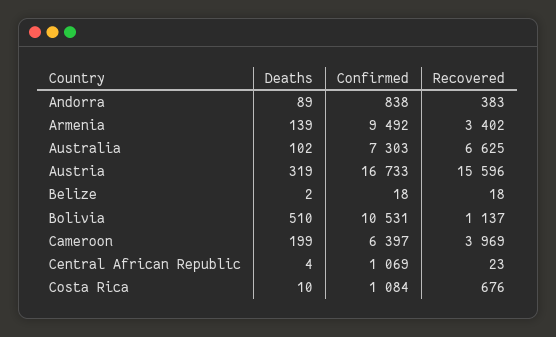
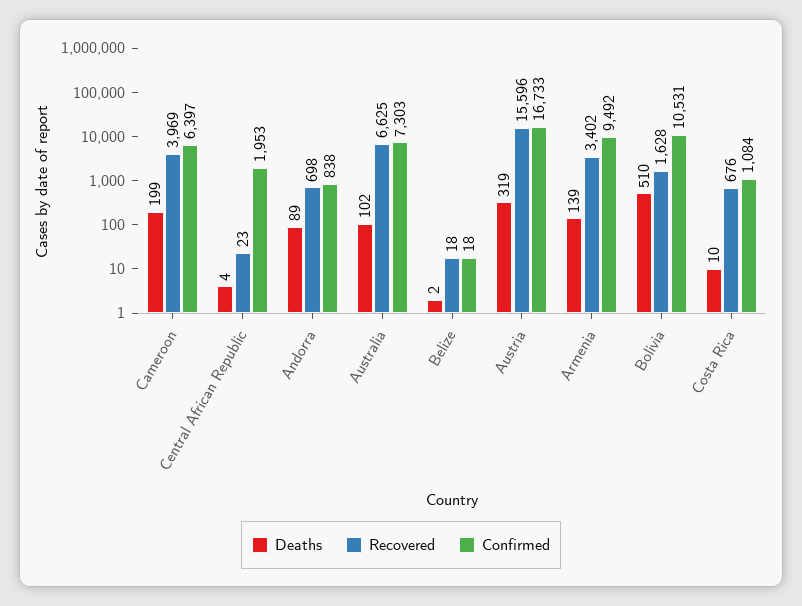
  {
    "Deaths": {
      "Andorra": 89,
      "Armenia": 139,
      "Australia": 102,
      "Austria": 319,
      "Belize": 2,
      "Bolivia": 510,
      "Cameroon": 199,
      "Central African Republic": 4,
      "Costa Rica": 10
    },
    "Confirmed": {
      "Andorra": 838,
      "Armenia": 9492,
      "Australia": 7303,
      "Austria": 16733,
      "Belize": 18,
      "Bolivia": 10531,
      "Cameroon": 6397,
-     "Central African Republic": 1069,
+     "Central African Republic": 1953,
      "Costa Rica": 1084
    },
    "Recovered": {
-     "Andorra": 383,
+     "Andorra": 698,
      "Armenia": 3402,
      "Australia": 6625,
      "Austria": 15596,
      "Belize": 18,
-     "Bolivia": 1137,
+     "Bolivia": 1628,
      "Cameroon": 3969,
      "Central African Republic": 23,
      "Costa Rica": 676
    }
  }

